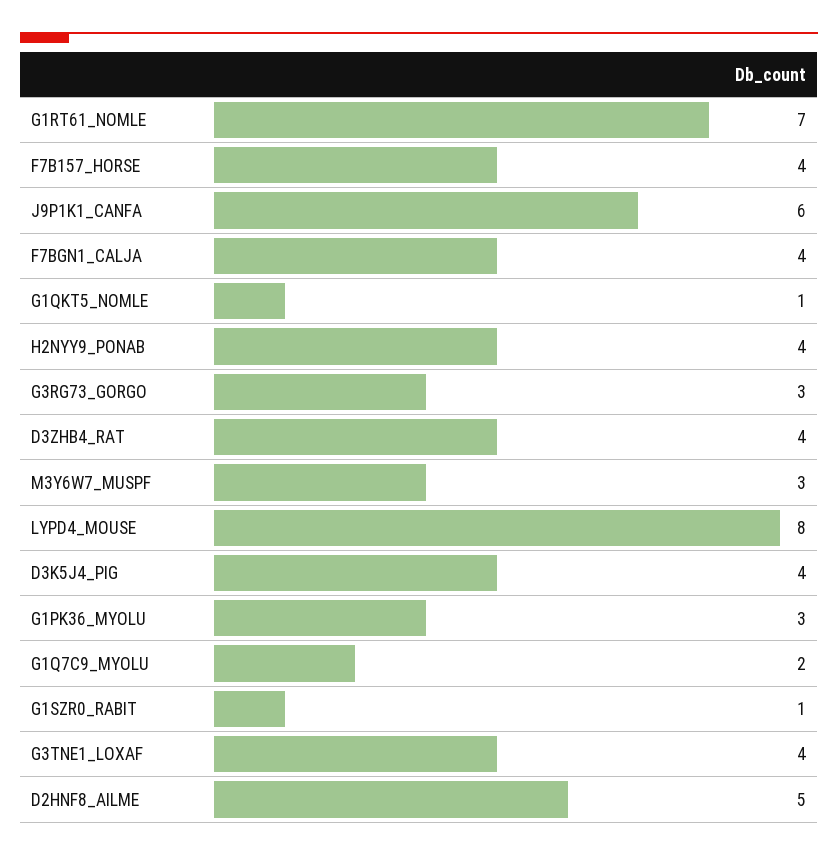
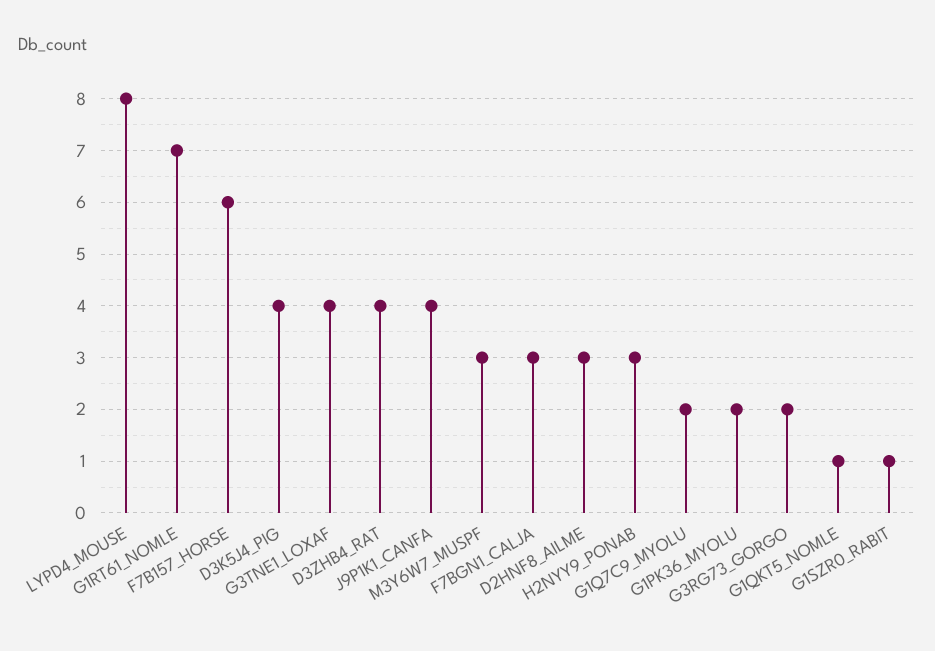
  {
    "G1RT61_NOMLE": 7,
-   "F7B157_HORSE": 4,
+   "F7B157_HORSE": 6,
-   "J9P1K1_CANFA": 6,
+   "J9P1K1_CANFA": 4,
-   "F7BGN1_CALJA": 4,
+   "F7BGN1_CALJA": 3,
    "G1QKT5_NOMLE": 1,
-   "H2NYY9_PONAB": 4,
+   "H2NYY9_PONAB": 3,
-   "G3RG73_GORGO": 3,
+   "G3RG73_GORGO": 2,
    "D3ZHB4_RAT": 4,
    "M3Y6W7_MUSPF": 3,
    "LYPD4_MOUSE": 8,
    "D3K5J4_PIG": 4,
-   "G1PK36_MYOLU": 3,
+   "G1PK36_MYOLU": 2,
    "G1Q7C9_MYOLU": 2,
    "G1SZR0_RABIT": 1,
    "G3TNE1_LOXAF": 4,
-   "D2HNF8_AILME": 5
+   "D2HNF8_AILME": 3
  }

